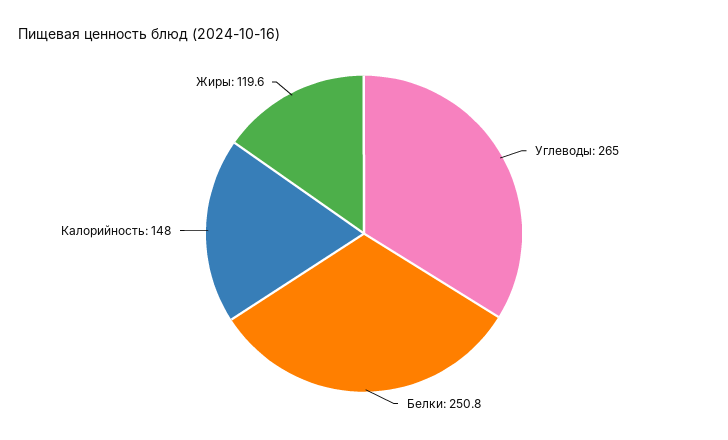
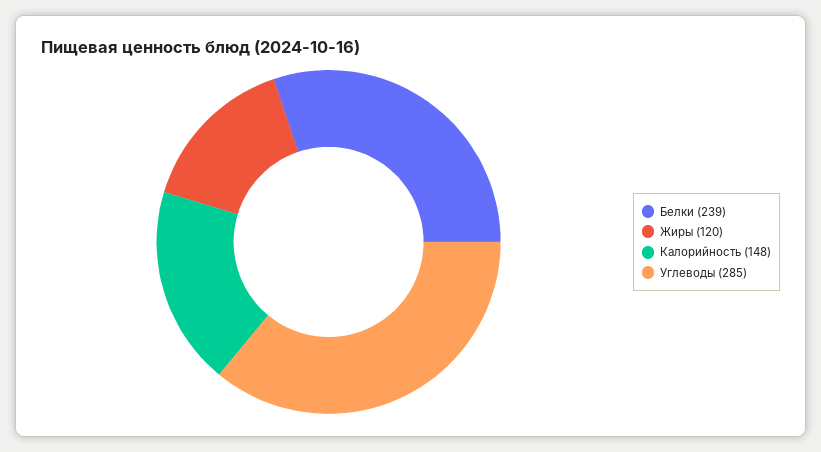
  {
-   "Углеводы": 265,
+   "Углеводы": 285,
-   "Белки": 250.8,
+   "Белки": 239,
    "Калорийность": 148,
    "Жиры": 119.6
  }

